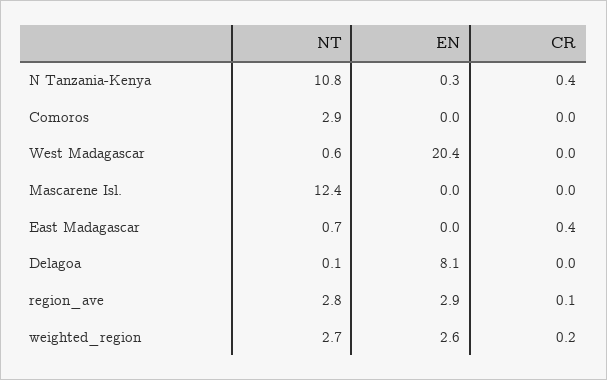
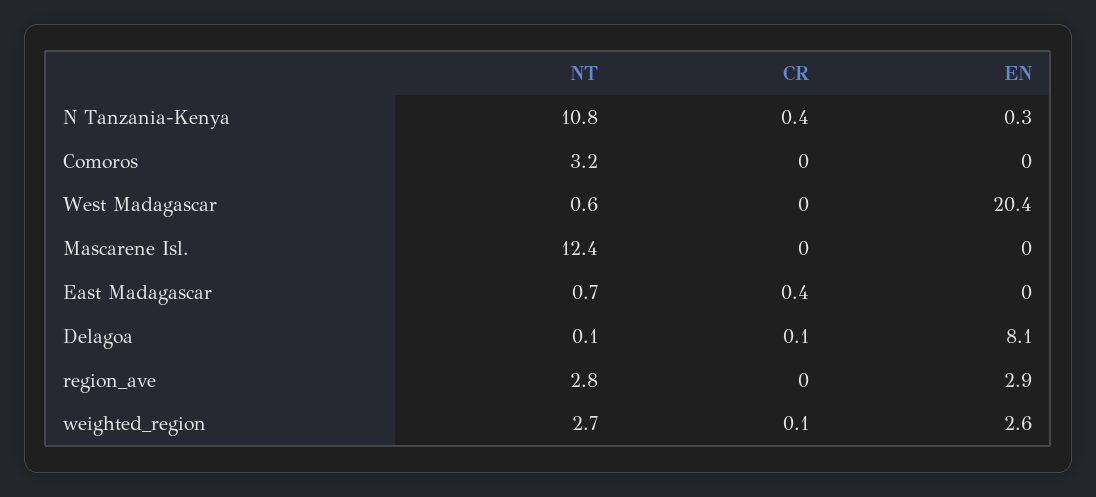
  {
    "NT": {
      "N Tanzania-Kenya": 10.8,
-     "Comoros": 2.9,
+     "Comoros": 3.2,
      "West Madagascar": 0.6,
      "Mascarene Isl.": 12.4,
      "East Madagascar": 0.7,
      "Delagoa": 0.1,
      "region_ave": 2.8,
      "weighted_region": 2.7
    },
    "EN": {
      "N Tanzania-Kenya": 0.3,
      "Comoros": 0,
      "West Madagascar": 20.4,
      "Mascarene Isl.": 0,
      "East Madagascar": 0,
      "Delagoa": 8.1,
      "region_ave": 2.9,
      "weighted_region": 2.6
    },
    "CR": {
      "N Tanzania-Kenya": 0.4,
      "Comoros": 0,
      "West Madagascar": 0,
      "Mascarene Isl.": 0,
      "East Madagascar": 0.4,
-     "Delagoa": 0,
+     "Delagoa": 0.1,
-     "region_ave": 0.1,
+     "region_ave": 0,
-     "weighted_region": 0.2
+     "weighted_region": 0.1
    }
  }

